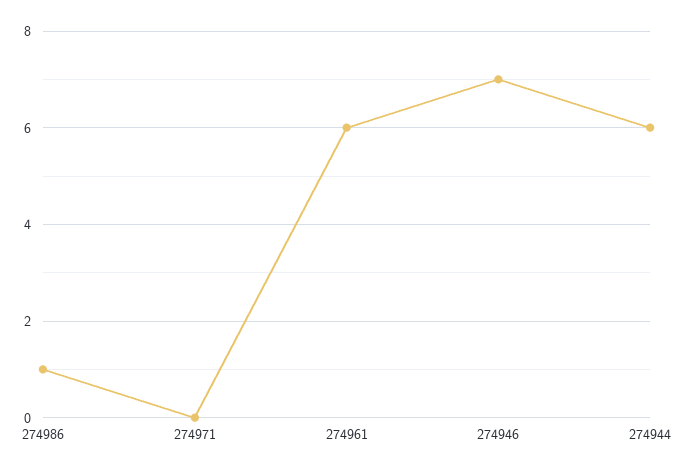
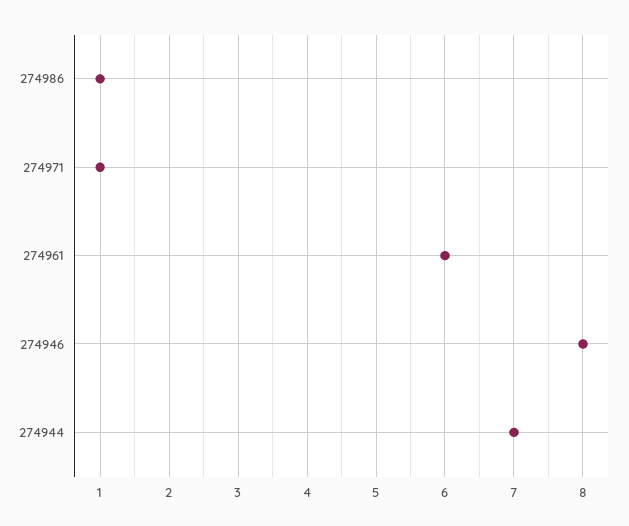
  {
    "274986": 1,
-   "274971": 0,
+   "274971": 1,
    "274961": 6,
-   "274946": 7,
+   "274946": 8,
-   "274944": 6
+   "274944": 7
  }

